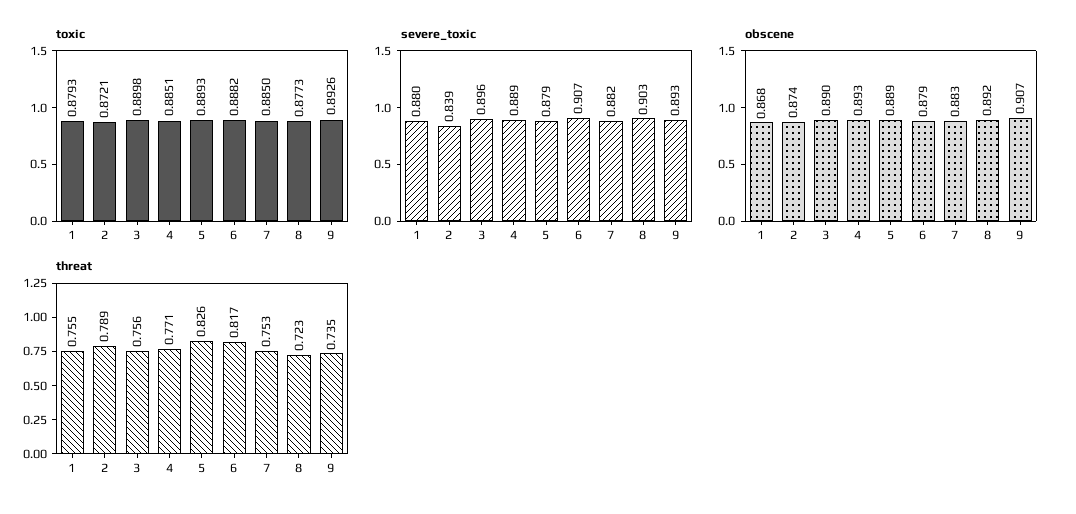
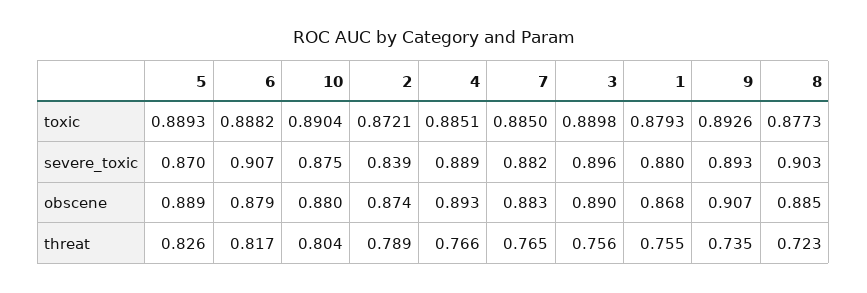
  {
    "toxic": {
      "1": 0.8793,
      "2": 0.8721,
      "3": 0.8898,
      "4": 0.8851,
      "5": 0.8893,
      "6": 0.8882,
      "7": 0.885,
      "8": 0.8773,
-     "9": 0.8926
+     "9": 0.8926,
+     "10": 0.8904
    },
    "severe_toxic": {
      "1": 0.88,
      "2": 0.839,
      "3": 0.896,
      "4": 0.889,
-     "5": 0.879,
+     "5": 0.87,
      "6": 0.907,
      "7": 0.882,
      "8": 0.903,
-     "9": 0.893
+     "9": 0.893,
+     "10": 0.875
    },
    "obscene": {
      "1": 0.868,
      "2": 0.874,
      "3": 0.89,
      "4": 0.893,
      "5": 0.889,
      "6": 0.879,
      "7": 0.883,
-     "8": 0.892,
+     "8": 0.885,
-     "9": 0.907
+     "9": 0.907,
+     "10": 0.88
    },
    "threat": {
      "1": 0.755,
      "2": 0.789,
      "3": 0.756,
-     "4": 0.771,
+     "4": 0.766,
      "5": 0.826,
      "6": 0.817,
-     "7": 0.753,
+     "7": 0.765,
      "8": 0.723,
-     "9": 0.735
+     "9": 0.735,
+     "10": 0.804
    }
  }

